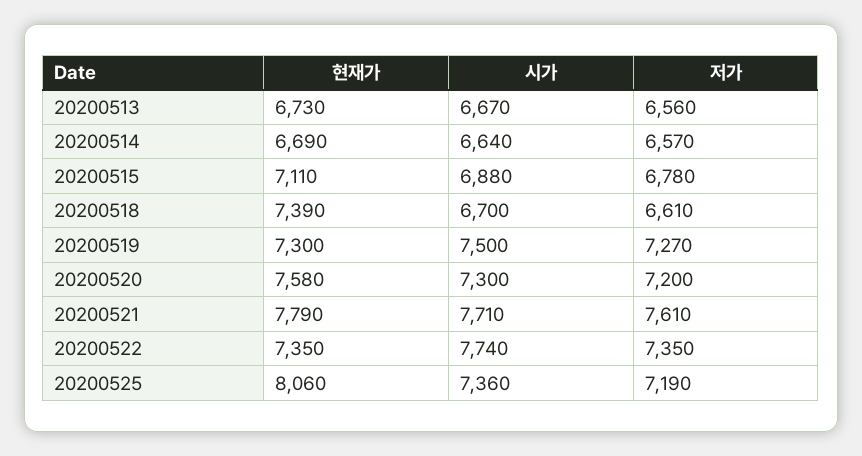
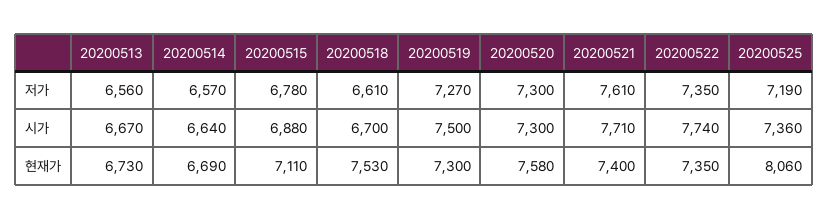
  {
    "현재가": {
      "20200513": 6730,
      "20200514": 6690,
      "20200515": 7110,
-     "20200518": 7390,
+     "20200518": 7530,
      "20200519": 7300,
      "20200520": 7580,
-     "20200521": 7790,
+     "20200521": 7400,
      "20200522": 7350,
      "20200525": 8060
    },
    "시가": {
      "20200513": 6670,
      "20200514": 6640,
      "20200515": 6880,
      "20200518": 6700,
      "20200519": 7500,
      "20200520": 7300,
      "20200521": 7710,
      "20200522": 7740,
      "20200525": 7360
    },
    "저가": {
      "20200513": 6560,
      "20200514": 6570,
      "20200515": 6780,
      "20200518": 6610,
      "20200519": 7270,
-     "20200520": 7200,
+     "20200520": 7300,
      "20200521": 7610,
      "20200522": 7350,
      "20200525": 7190
    }
  }

